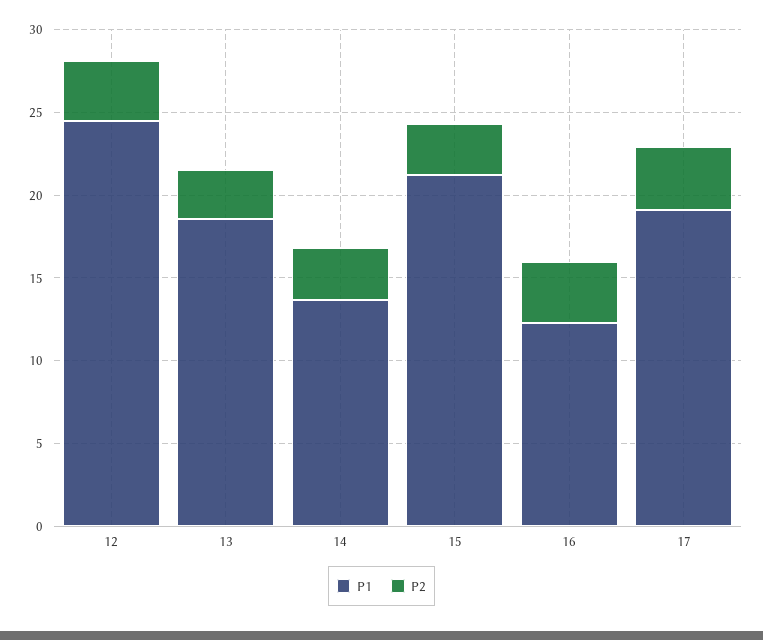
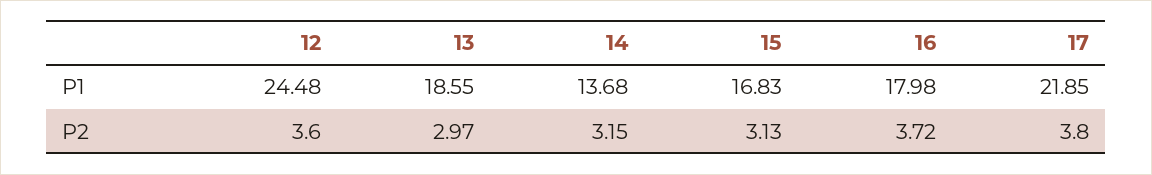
  {
    "P1": {
      "12": 24.48,
      "13": 18.55,
      "14": 13.68,
-     "15": 21,
+     "15": 16.83,
-     "16": 12,
+     "16": 17.98,
-     "17": 19
+     "17": 21.85
    },
    "P2": {
      "12": 3.6,
      "13": 2.97,
      "14": 3.15,
      "15": 3.13,
      "16": 3.72,
      "17": 3.8
    }
  }

